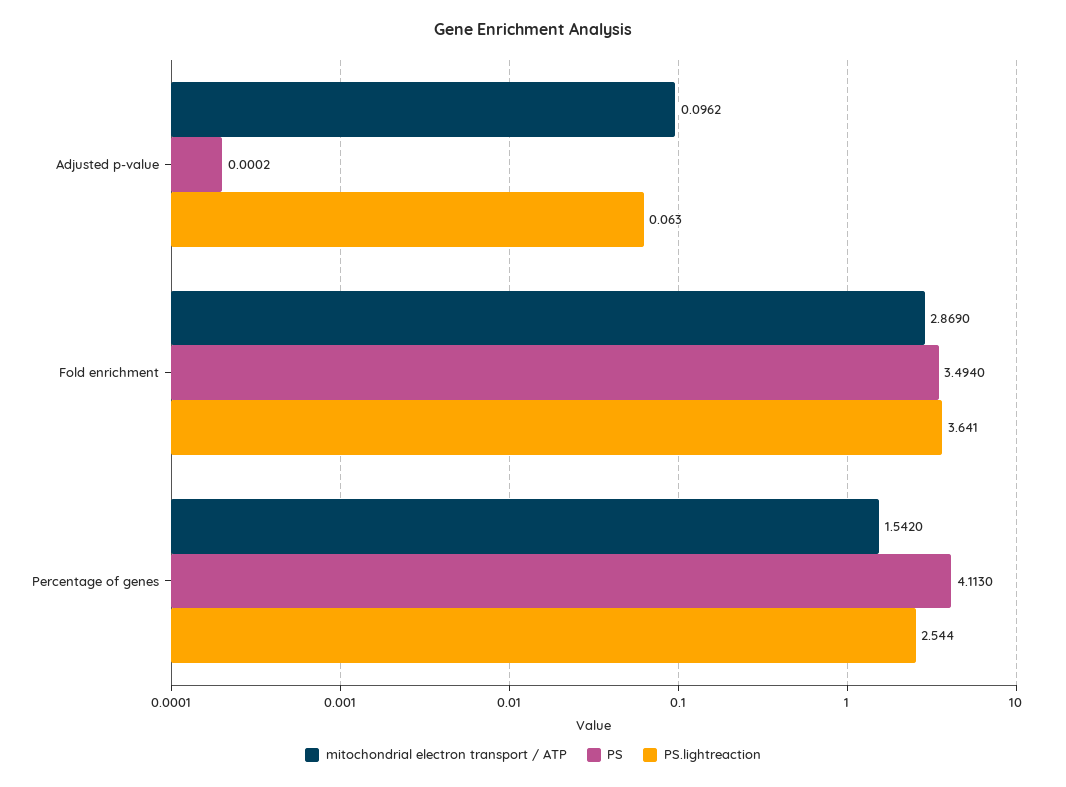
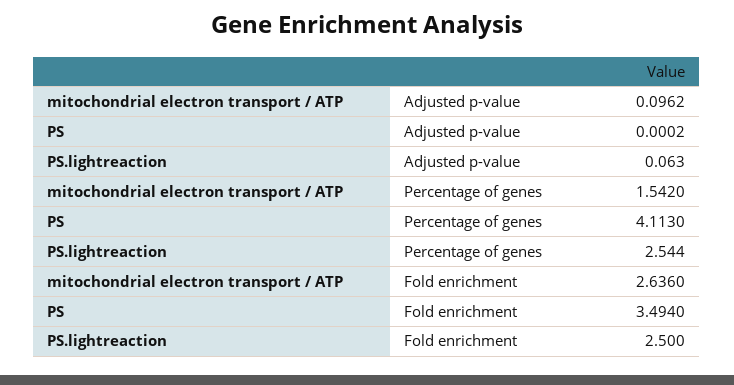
  {
    "mitochondrial electron transport / ATP": {
      "Adjusted p-value": 0.0962,
-     "Fold enrichment": 2.869,
+     "Fold enrichment": 2.636,
      "Percentage of genes": 1.542
    },
    "PS": {
      "Adjusted p-value": 0.0002,
      "Fold enrichment": 3.494,
      "Percentage of genes": 4.113
    },
    "PS.lightreaction": {
      "Adjusted p-value": 0.063,
-     "Fold enrichment": 3.641,
+     "Fold enrichment": 2.5,
      "Percentage of genes": 2.544
    }
  }

